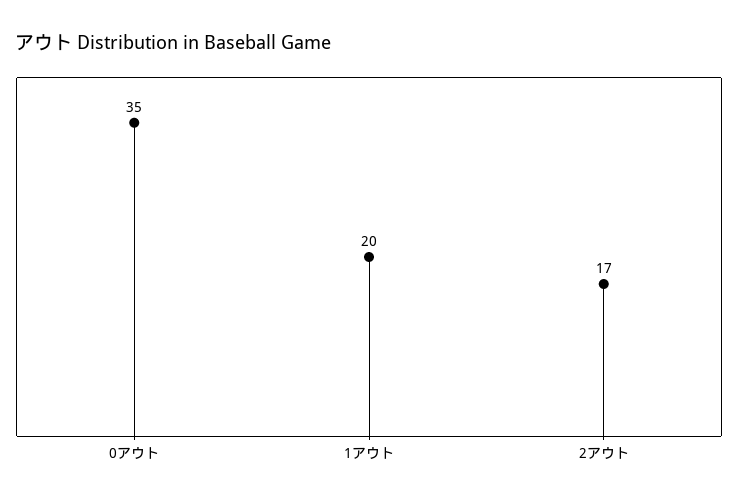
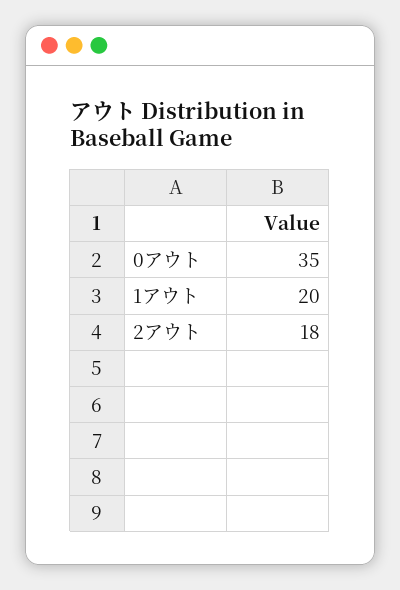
  {
    "0アウト": 35,
    "1アウト": 20,
-   "2アウト": 17
+   "2アウト": 18
  }

